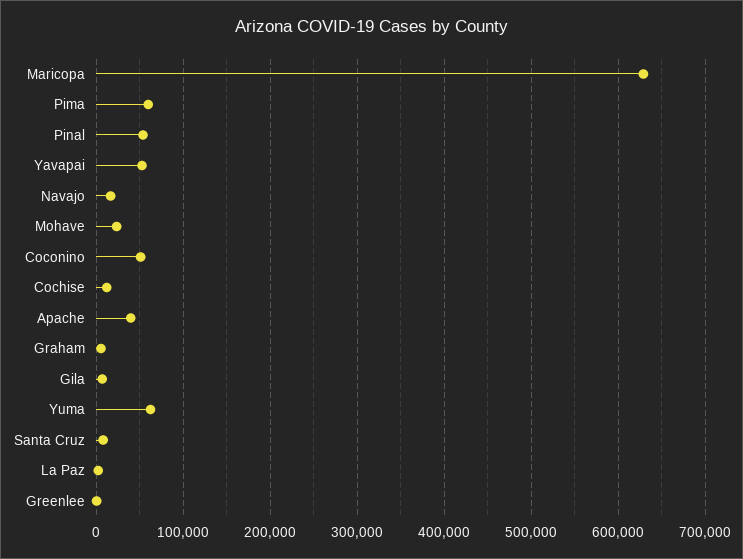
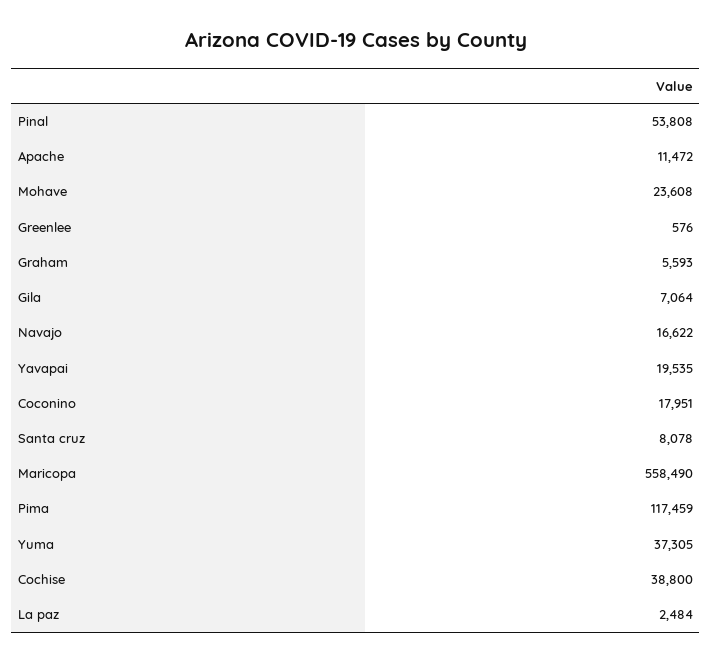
  {
-   "Maricopa": 630000,
+   "Maricopa": 558490,
-   "Pima": 60000,
+   "Pima": 117459,
    "Pinal": 53808,
-   "Yavapai": 50000,
+   "Yavapai": 19535,
    "Navajo": 16622,
    "Mohave": 23608,
-   "Coconino": 50000,
+   "Coconino": 17951,
-   "Cochise": 10000,
+   "Cochise": 38800,
-   "Apache": 40000,
+   "Apache": 11472,
    "Graham": 5593,
    "Gila": 7064,
-   "Yuma": 60000,
+   "Yuma": 37305,
    "Santa Cruz": 8078,
    "La Paz": 2484,
    "Greenlee": 576
  }

